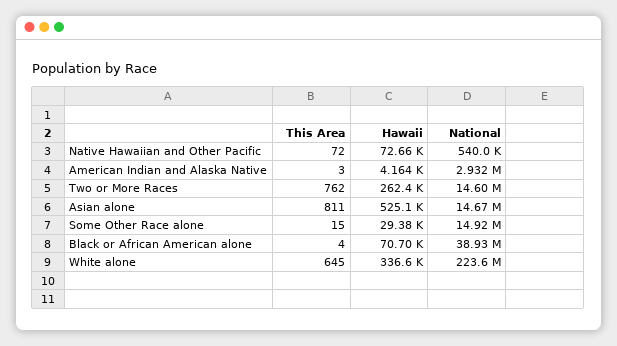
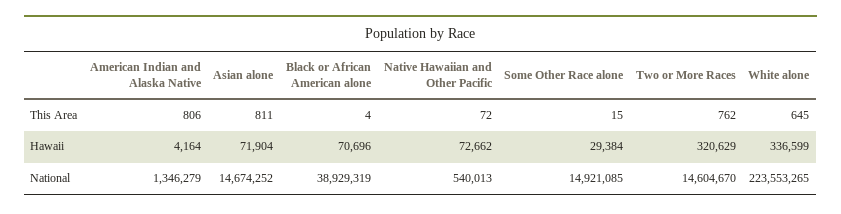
  {
    "This Area": {
      "Native Hawaiian and Other Pacific": 72,
-     "American Indian and Alaska Native": 3,
+     "American Indian and Alaska Native": 806,
      "Two or More Races": 762,
      "Asian alone": 811,
      "Some Other Race alone": 15,
      "Black or African American alone": 4,
      "White alone": 645
    },
    "Hawaii": {
      "Native Hawaiian and Other Pacific": 72662,
      "American Indian and Alaska Native": 4164,
-     "Two or More Races": 262400,
+     "Two or More Races": 320629,
-     "Asian alone": 525100,
+     "Asian alone": 71904,
      "Some Other Race alone": 29384,
      "Black or African American alone": 70696,
      "White alone": 336599
    },
    "National": {
      "Native Hawaiian and Other Pacific": 540013,
-     "American Indian and Alaska Native": 2932000,
+     "American Indian and Alaska Native": 1346279,
      "Two or More Races": 14604670,
      "Asian alone": 14674252,
      "Some Other Race alone": 14921085,
      "Black or African American alone": 38929319,
      "White alone": 223553265
    }
  }

